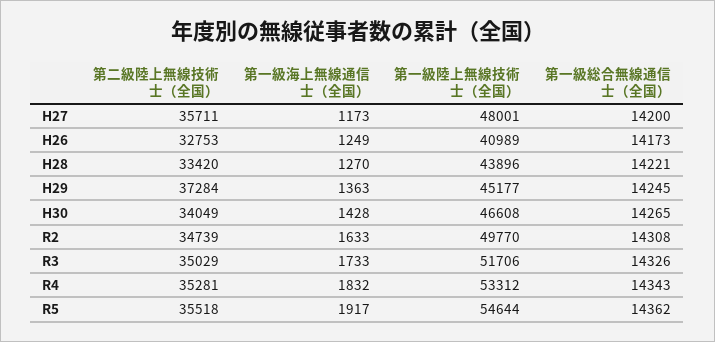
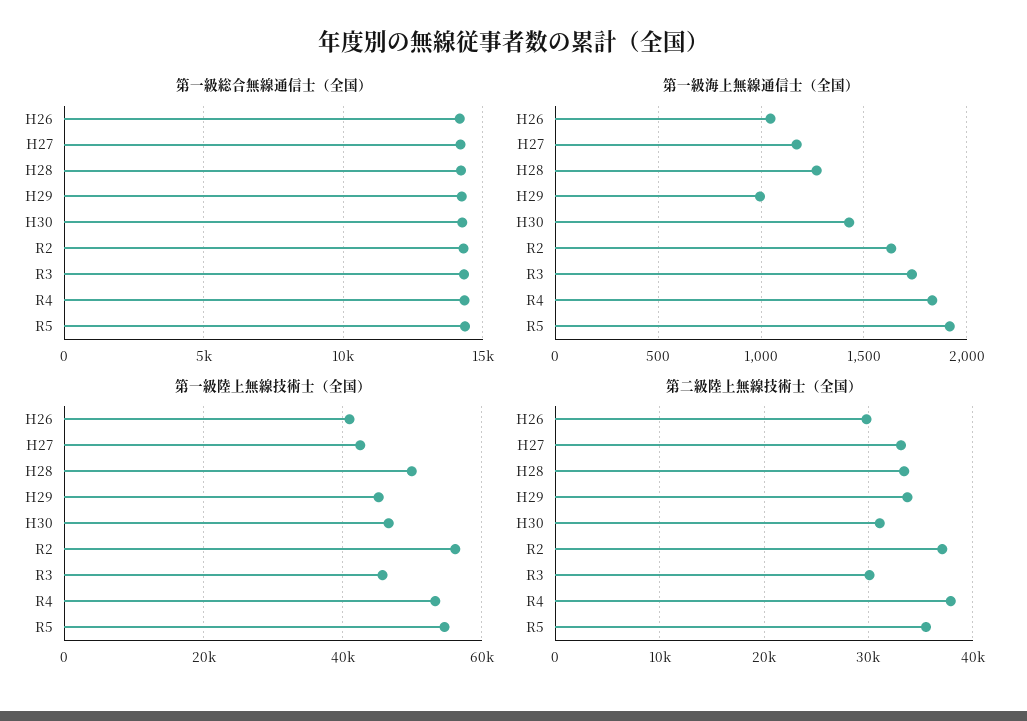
  {
    "第二級陸上無線技術士（全国）": {
-     "H27": 35711,
+     "H27": 33000,
-     "H26": 32753,
+     "H26": 30000,
      "H28": 33420,
-     "H29": 37284,
+     "H29": 34000,
-     "H30": 34049,
+     "H30": 31000,
-     "R2": 34739,
+     "R2": 37000,
-     "R3": 35029,
+     "R3": 30000,
-     "R4": 35281,
+     "R4": 38000,
      "R5": 35518
    },
    "第一級海上無線通信士（全国）": {
      "H27": 1173,
-     "H26": 1249,
+     "H26": 1050,
      "H28": 1270,
-     "H29": 1363,
+     "H29": 1000,
      "H30": 1428,
      "R2": 1633,
      "R3": 1733,
      "R4": 1832,
      "R5": 1917
    },
    "第一級陸上無線技術士（全国）": {
-     "H27": 48001,
+     "H27": 42000,
      "H26": 40989,
-     "H28": 43896,
+     "H28": 50000,
      "H29": 45177,
      "H30": 46608,
-     "R2": 49770,
+     "R2": 56000,
-     "R3": 51706,
+     "R3": 46000,
      "R4": 53312,
      "R5": 54644
    },
    "第一級総合無線通信士（全国）": {
      "H27": 14200,
      "H26": 14173,
      "H28": 14221,
      "H29": 14245,
      "H30": 14265,
      "R2": 14308,
      "R3": 14326,
      "R4": 14343,
      "R5": 14362
    }
  }

